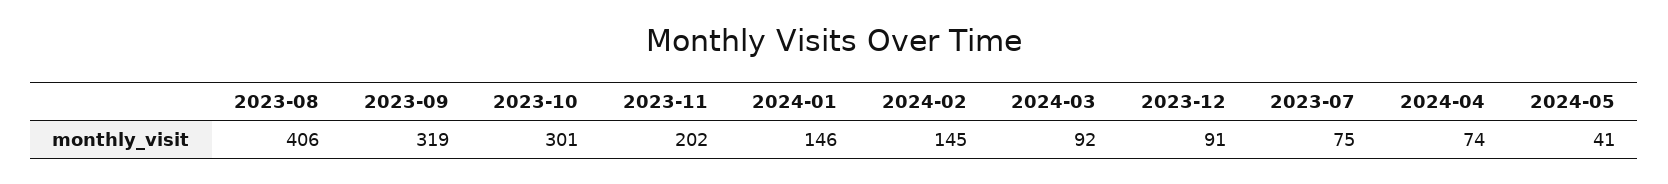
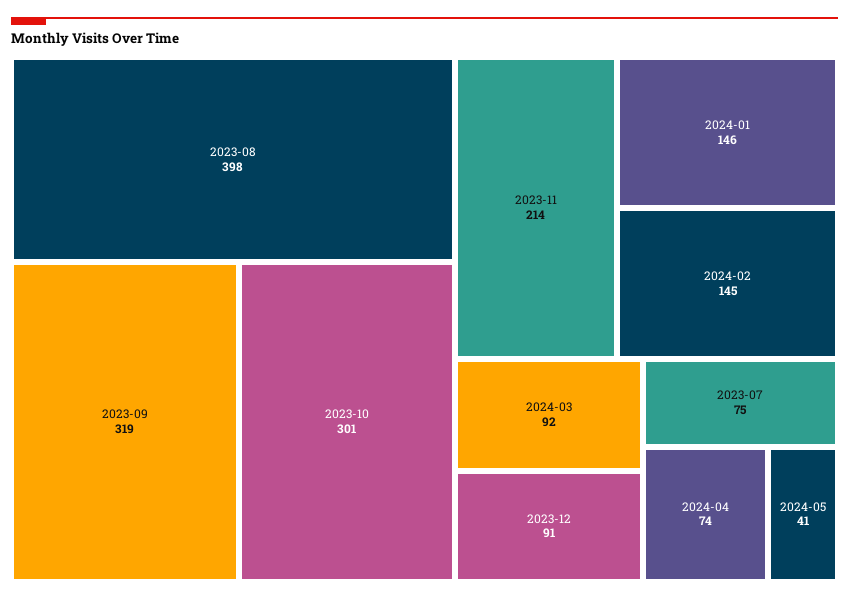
  {
-   "2023-08": 406,
+   "2023-08": 398,
    "2023-09": 319,
    "2023-10": 301,
-   "2023-11": 202,
+   "2023-11": 214,
    "2024-01": 146,
    "2024-02": 145,
    "2024-03": 92,
    "2023-12": 91,
    "2023-07": 75,
    "2024-04": 74,
    "2024-05": 41
  }

